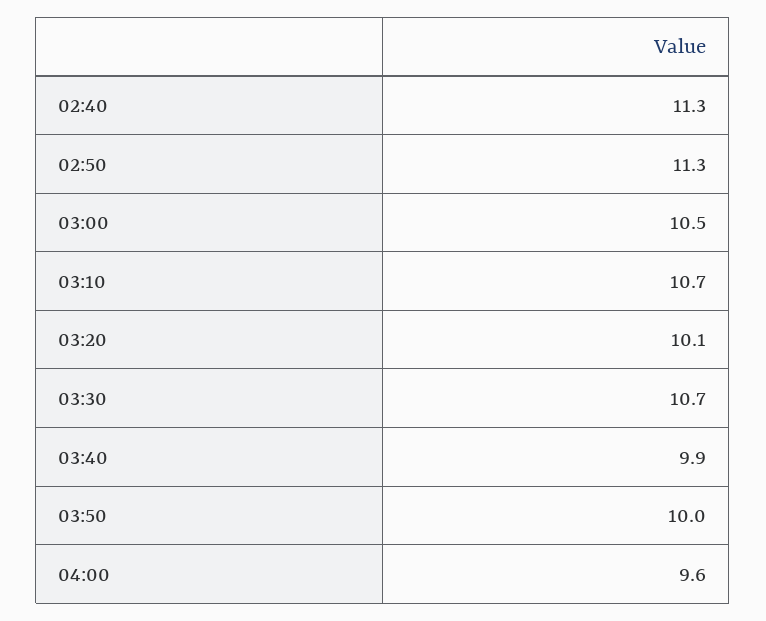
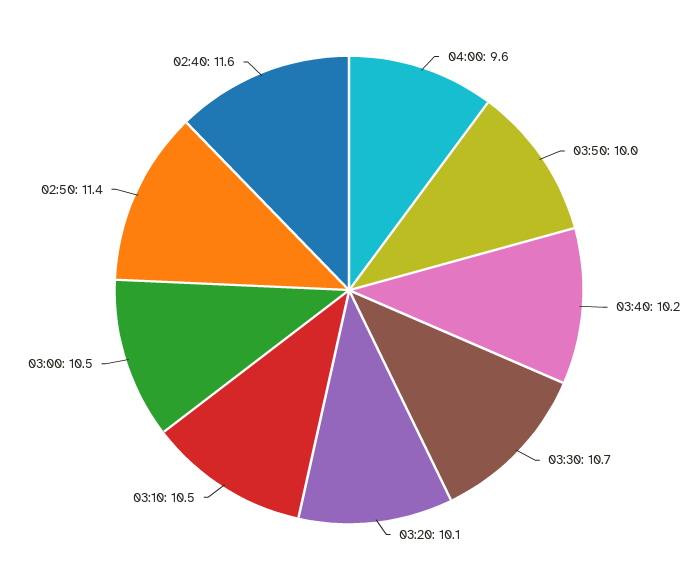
  {
-   "02:40": 11.3,
+   "02:40": 11.6,
-   "02:50": 11.3,
+   "02:50": 11.4,
    "03:00": 10.5,
-   "03:10": 10.7,
+   "03:10": 10.5,
    "03:20": 10.1,
    "03:30": 10.7,
-   "03:40": 9.9,
+   "03:40": 10.2,
    "03:50": 10,
    "04:00": 9.6
  }

